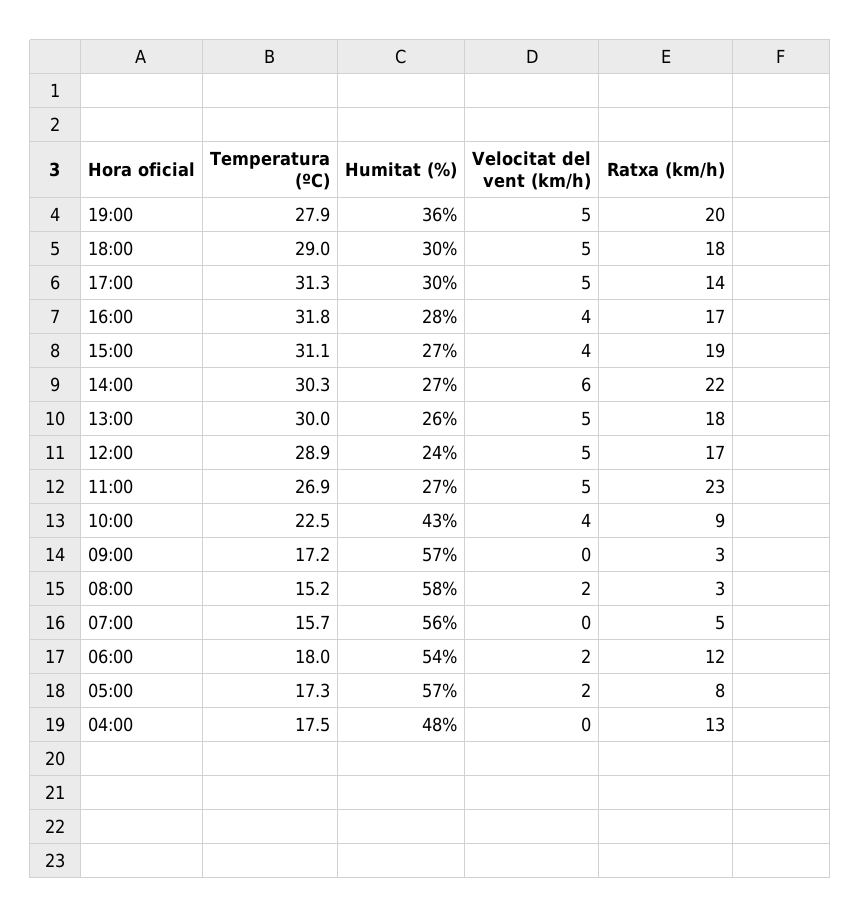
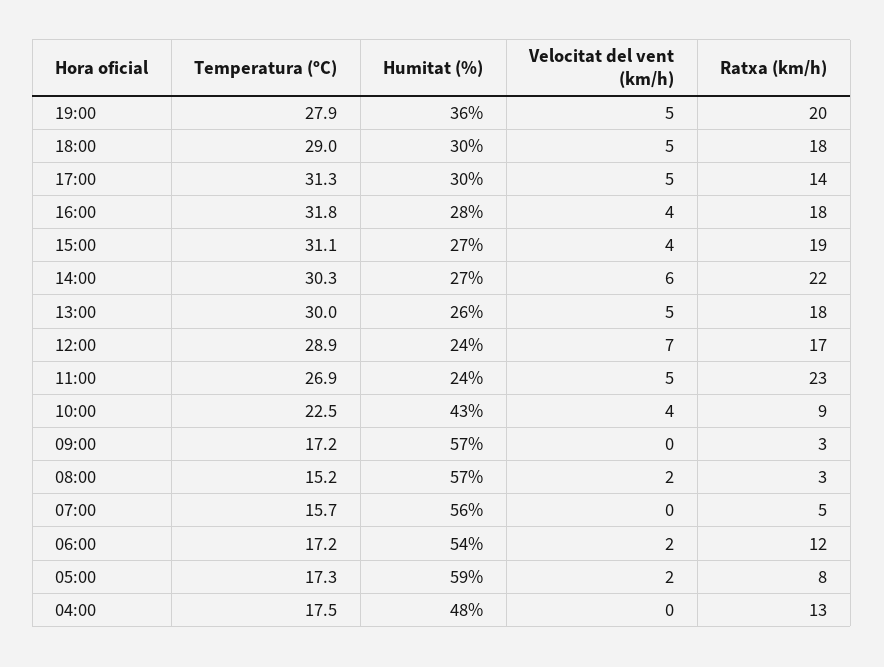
  {
    "Temperatura (ºC)": {
      "19:00": 27.9,
      "18:00": 29,
      "17:00": 31.3,
      "16:00": 31.8,
      "15:00": 31.1,
      "14:00": 30.3,
      "13:00": 30,
      "12:00": 28.9,
      "11:00": 26.9,
      "10:00": 22.5,
      "09:00": 17.2,
      "08:00": 15.2,
      "07:00": 15.7,
-     "06:00": 18,
+     "06:00": 17.2,
      "05:00": 17.3,
      "04:00": 17.5
    },
    "Humitat (%)": {
      "19:00": 36,
      "18:00": 30,
      "17:00": 30,
      "16:00": 28,
      "15:00": 27,
      "14:00": 27,
      "13:00": 26,
      "12:00": 24,
-     "11:00": 27,
+     "11:00": 24,
      "10:00": 43,
      "09:00": 57,
-     "08:00": 58,
+     "08:00": 57,
      "07:00": 56,
      "06:00": 54,
-     "05:00": 57,
+     "05:00": 59,
      "04:00": 48
    },
    "Velocitat del vent (km/h)": {
      "19:00": 5,
      "18:00": 5,
      "17:00": 5,
      "16:00": 4,
      "15:00": 4,
      "14:00": 6,
      "13:00": 5,
-     "12:00": 5,
+     "12:00": 7,
      "11:00": 5,
      "10:00": 4,
      "09:00": 0,
      "08:00": 2,
      "07:00": 0,
      "06:00": 2,
      "05:00": 2,
      "04:00": 0
    },
    "Ratxa (km/h)": {
      "19:00": 20,
      "18:00": 18,
      "17:00": 14,
-     "16:00": 17,
+     "16:00": 18,
      "15:00": 19,
      "14:00": 22,
      "13:00": 18,
      "12:00": 17,
      "11:00": 23,
      "10:00": 9,
      "09:00": 3,
      "08:00": 3,
      "07:00": 5,
      "06:00": 12,
      "05:00": 8,
      "04:00": 13
    }
  }

